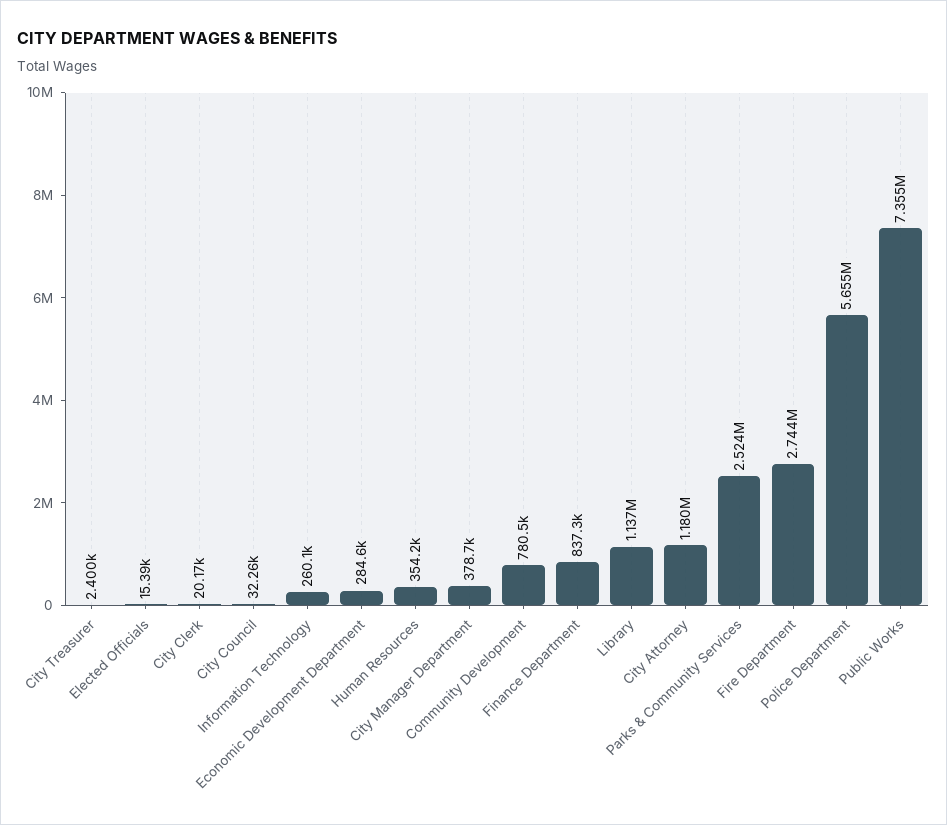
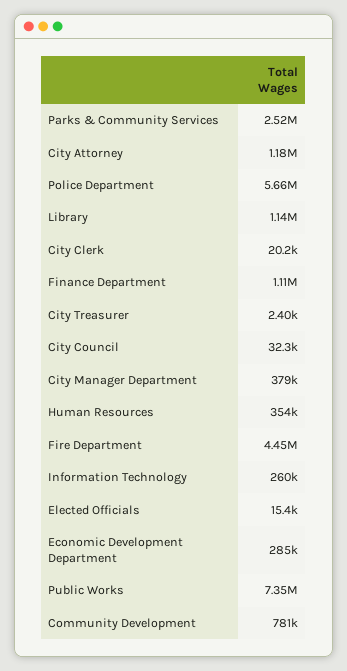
  {
    "City Treasurer": 2400,
    "Elected Officials": 15390,
    "City Clerk": 20170,
    "City Council": 32260,
    "Information Technology": 260100,
    "Economic Development Department": 284600,
    "Human Resources": 354200,
    "City Manager Department": 378700,
    "Community Development": 780500,
-   "Finance Department": 837300,
+   "Finance Department": 1110000,
    "Library": 1137000,
    "City Attorney": 1180000,
    "Parks & Community Services": 2524000,
-   "Fire Department": 2744000,
+   "Fire Department": 4450000,
    "Police Department": 5655000,
    "Public Works": 7355000
  }

